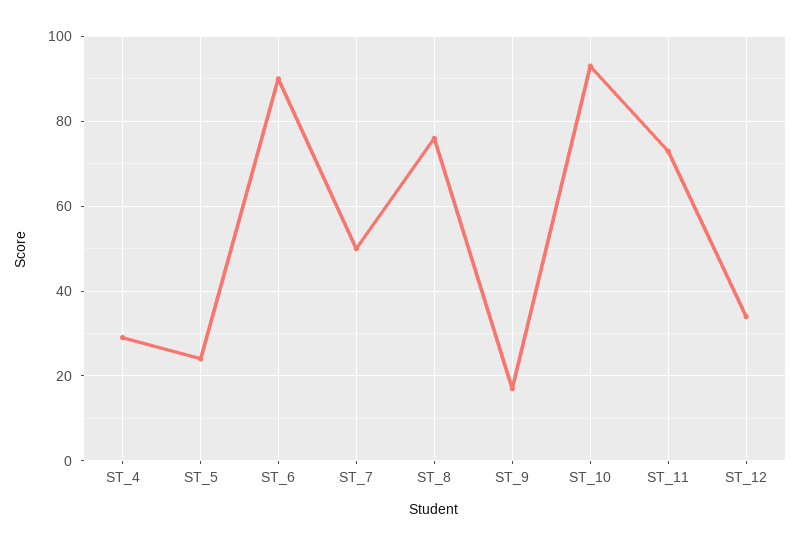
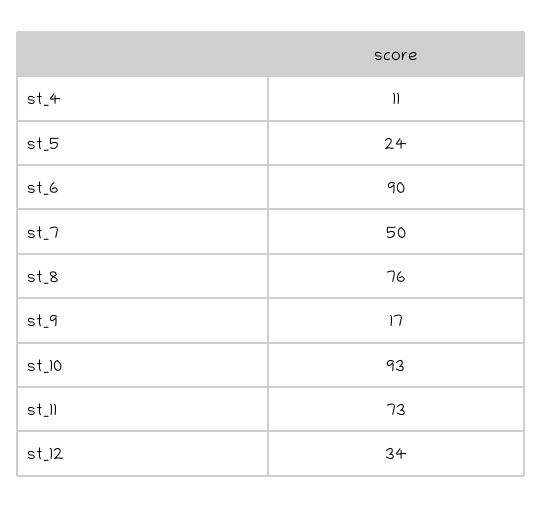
  {
-   "ST_4": 30,
+   "ST_4": 11,
    "ST_5": 24,
    "ST_6": 90,
    "ST_7": 50,
    "ST_8": 76,
    "ST_9": 17,
    "ST_10": 93,
    "ST_11": 73,
    "ST_12": 34
  }

